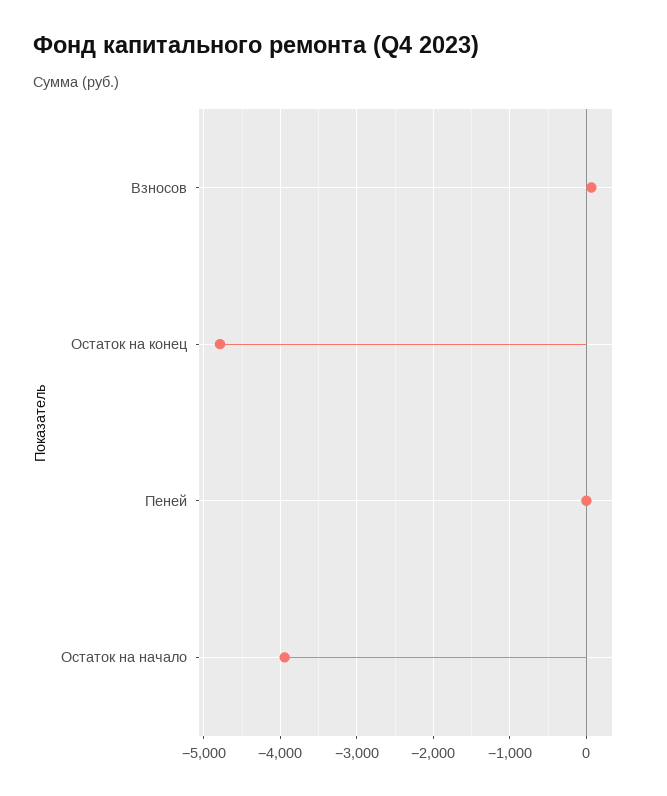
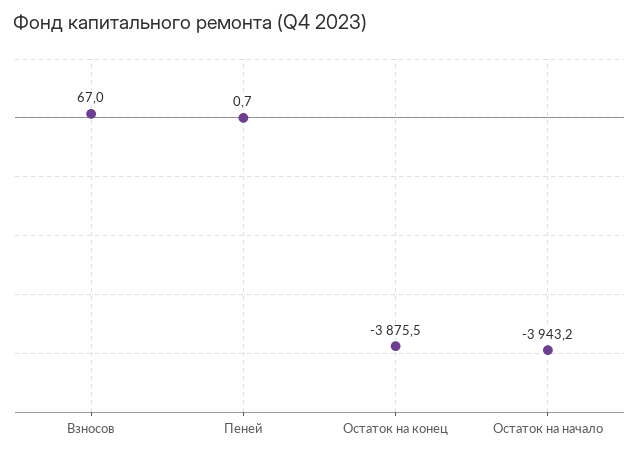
  {
    "Взносов": 67,
-   "Остаток на конец": -4800,
+   "Остаток на конец": -3875.5,
    "Пеней": 0.7,
    "Остаток на начало": -3943.2
  }

